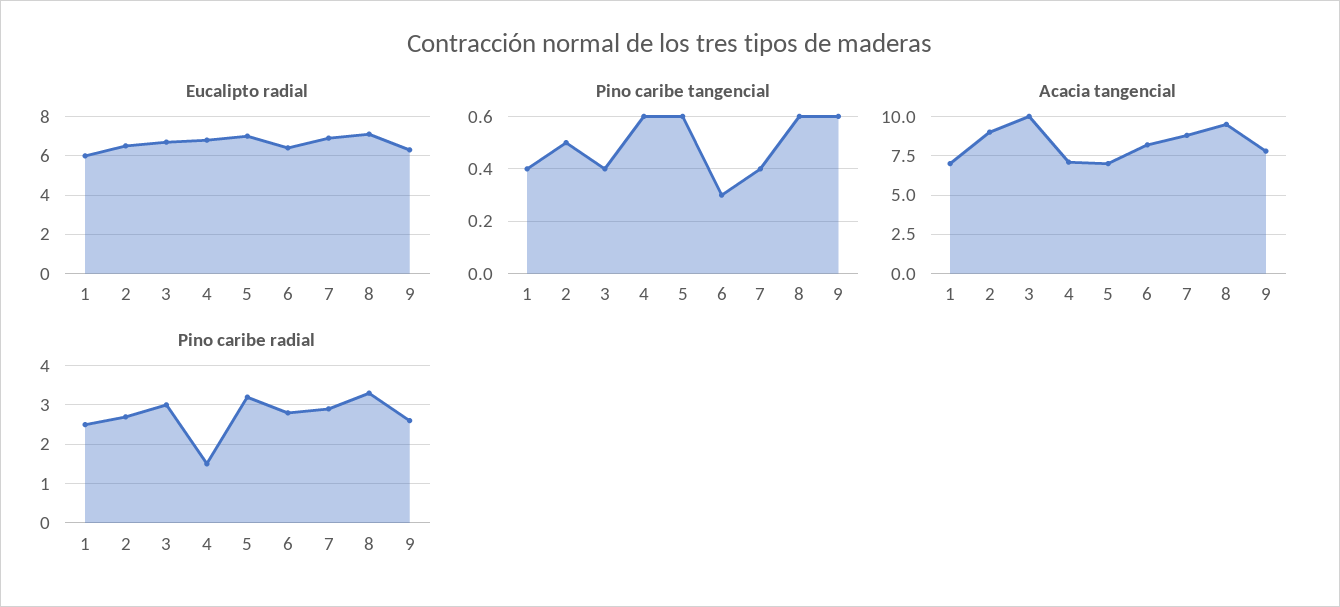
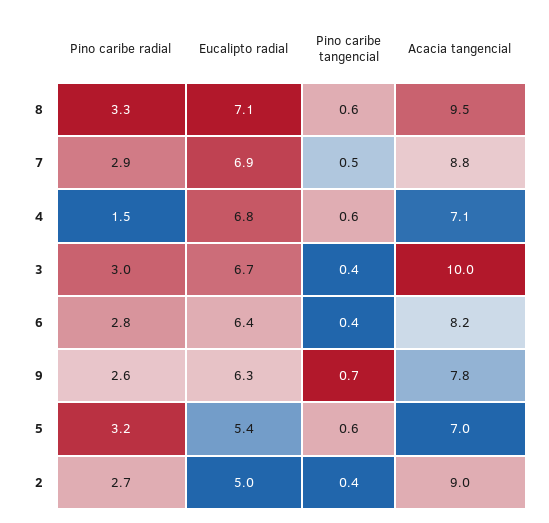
  {
    "Eucalipto radial": {
-     "1": 6,
-     "2": 6.5,
+     "2": 5,
      "3": 6.7,
      "4": 6.8,
-     "5": 7,
+     "5": 5.4,
      "6": 6.4,
      "7": 6.9,
      "8": 7.1,
      "9": 6.3
    },
    "Pino caribe tangencial": {
-     "1": 0.4,
-     "2": 0.5,
+     "2": 0.4,
      "3": 0.4,
      "4": 0.6,
      "5": 0.6,
-     "6": 0.3,
+     "6": 0.4,
-     "7": 0.4,
+     "7": 0.5,
      "8": 0.6,
-     "9": 0.6
+     "9": 0.7
    },
    "Acacia tangencial": {
-     "1": 7,
      "2": 9,
      "3": 10,
      "4": 7.1,
      "5": 7,
      "6": 8.2,
      "7": 8.8,
      "8": 9.5,
      "9": 7.8
    },
    "Pino caribe radial": {
-     "1": 2.5,
      "2": 2.7,
      "3": 3,
      "4": 1.5,
      "5": 3.2,
      "6": 2.8,
      "7": 2.9,
      "8": 3.3,
      "9": 2.6
    }
  }

